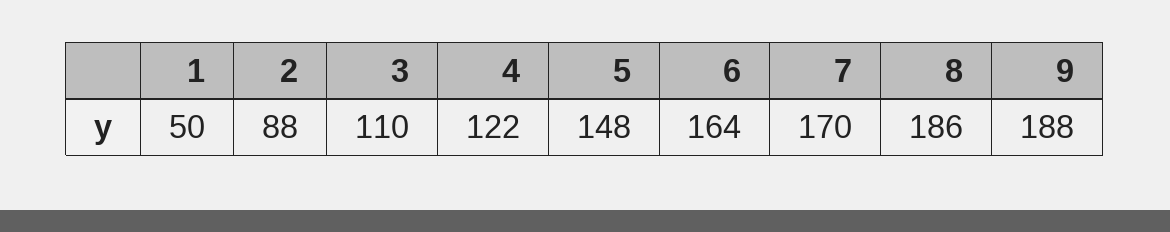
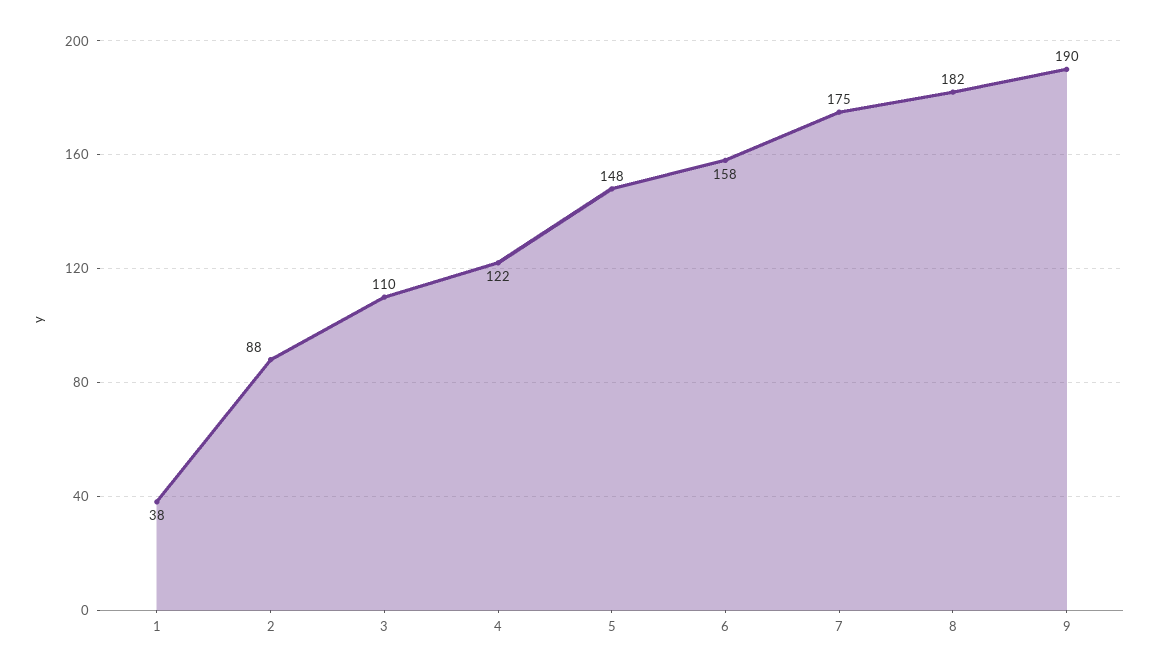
  {
-   "1": 50,
+   "1": 38,
    "2": 88,
    "3": 110,
    "4": 122,
    "5": 148,
-   "6": 164,
+   "6": 158,
-   "7": 170,
+   "7": 175,
-   "8": 186,
+   "8": 182,
-   "9": 188
+   "9": 190
  }

